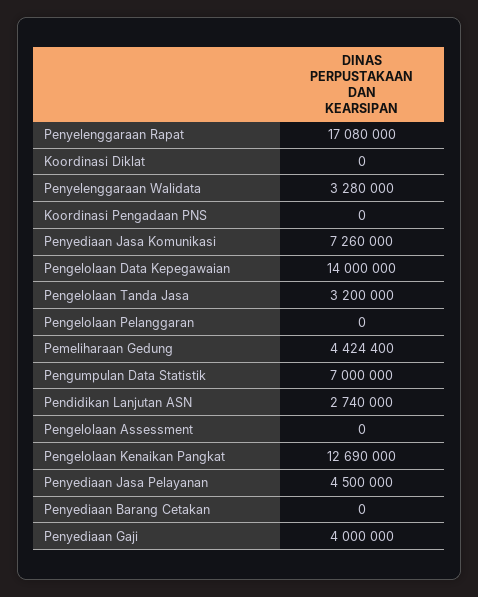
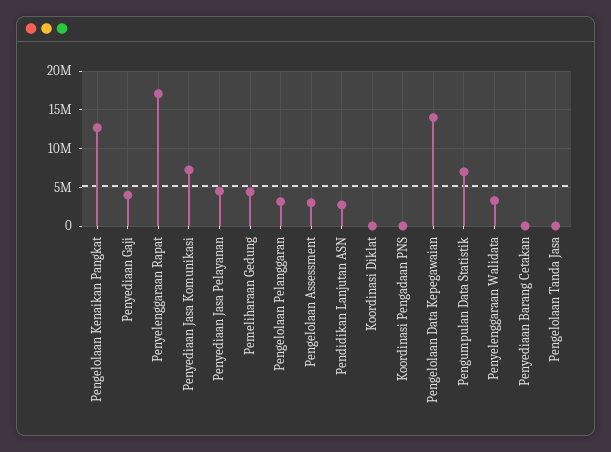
  {
    "Penyelenggaraan Rapat": 17080000,
    "Koordinasi Diklat": 0,
    "Penyelenggaraan Walidata": 3280000,
    "Koordinasi Pengadaan PNS": 0,
    "Penyediaan Jasa Komunikasi": 7260000,
    "Pengelolaan Data Kepegawaian": 14000000,
-   "Pengelolaan Tanda Jasa": 3200000,
+   "Pengelolaan Tanda Jasa": 0,
-   "Pengelolaan Pelanggaran": 0,
+   "Pengelolaan Pelanggaran": 3000000,
    "Pemeliharaan Gedung": 4424400,
    "Pengumpulan Data Statistik": 7000000,
    "Pendidikan Lanjutan ASN": 2740000,
-   "Pengelolaan Assessment": 0,
+   "Pengelolaan Assessment": 3000000,
    "Pengelolaan Kenaikan Pangkat": 12690000,
    "Penyediaan Jasa Pelayanan": 4500000,
    "Penyediaan Barang Cetakan": 0,
    "Penyediaan Gaji": 4000000
  }

